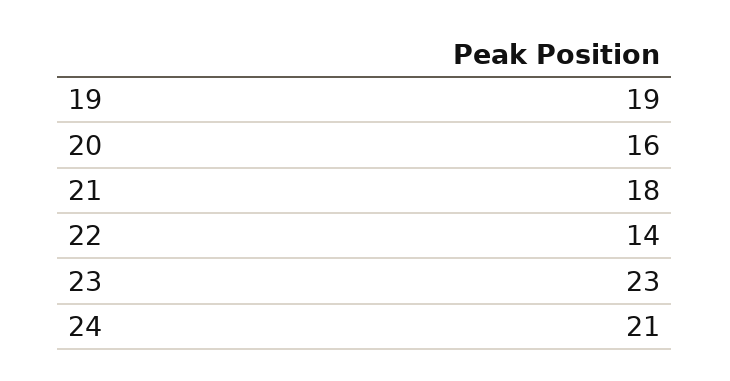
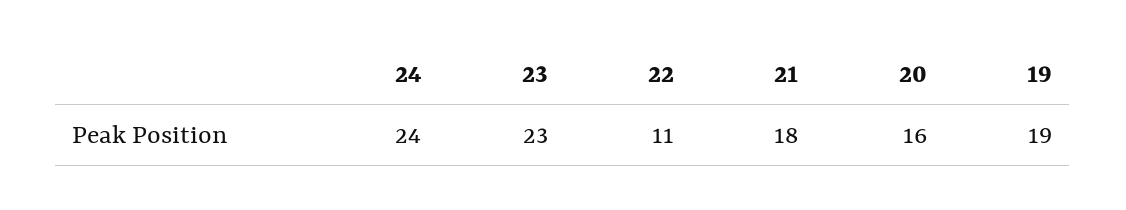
  {
    "19": 19,
    "20": 16,
    "21": 18,
-   "22": 14,
+   "22": 11,
    "23": 23,
-   "24": 21
+   "24": 24
  }

